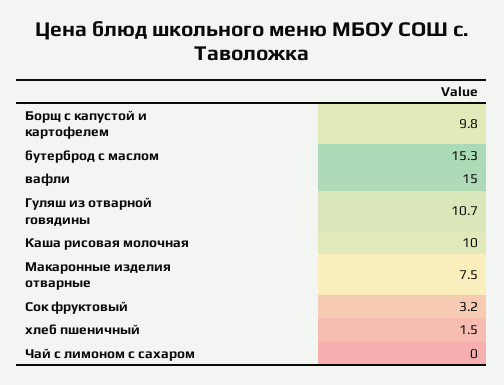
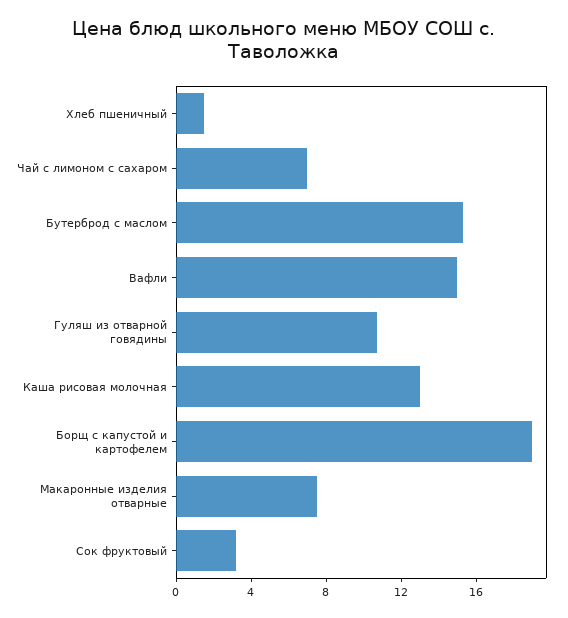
  {
-   "Борщ с капустой и картофелем": 9.8,
+   "Борщ с капустой и картофелем": 19,
    "бутерброд с маслом": 15.3,
    "вафли": 15,
    "Гуляш из отварной говядины": 10.7,
-   "Каша рисовая молочная": 10,
+   "Каша рисовая молочная": 13,
    "Макаронные изделия отварные": 7.5,
    "Сок фруктовый": 3.2,
    "хлеб пшеничный": 1.5,
-   "Чай с лимоном с сахаром": 0
+   "Чай с лимоном с сахаром": 7
  }

